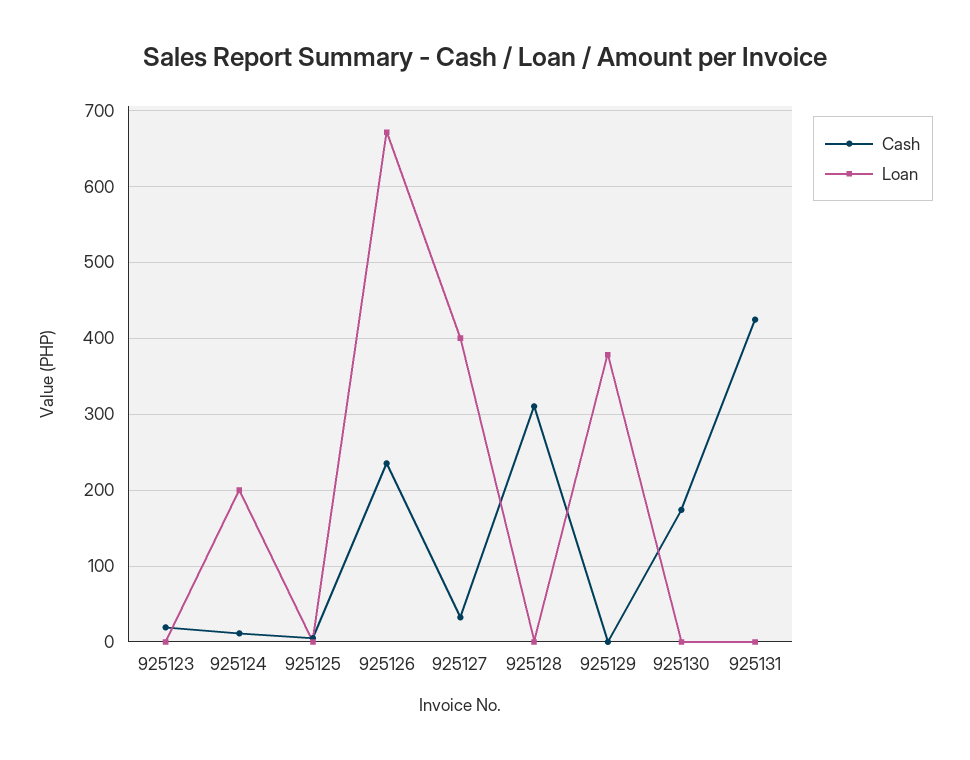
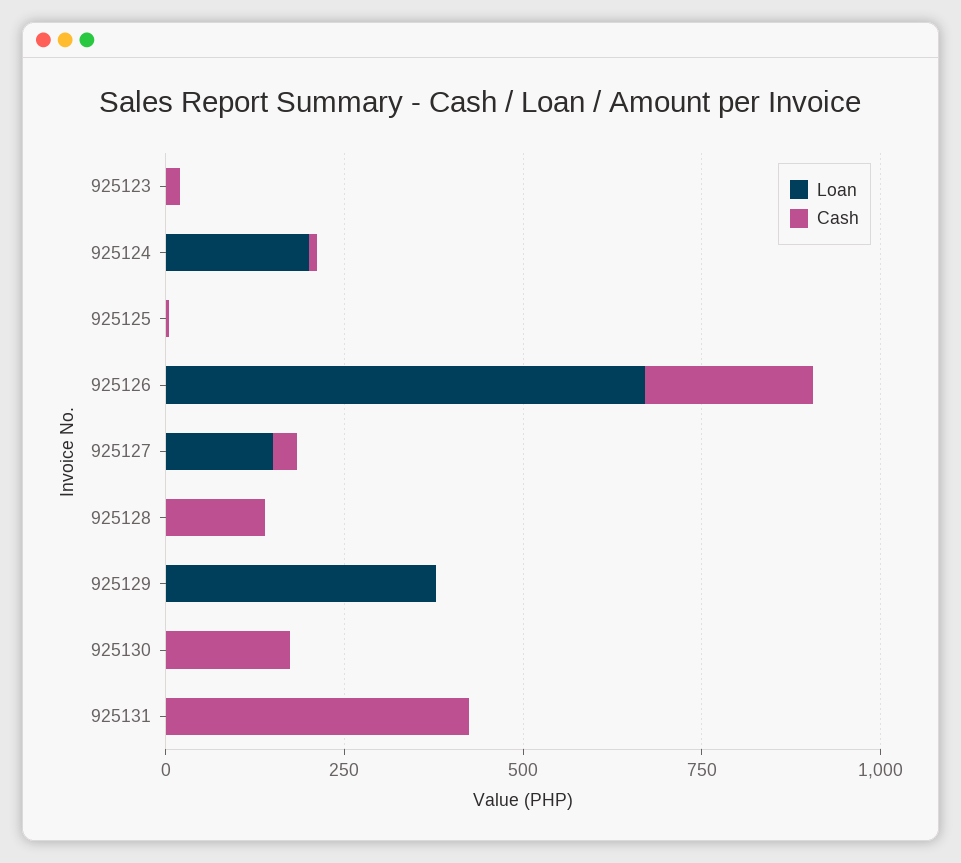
  {
    "Cash": {
      "925123": 20,
      "925124": 10,
      "925125": 10,
      "925126": 240,
      "925127": 30,
-     "925128": 310,
+     "925128": 150,
      "925129": 0,
      "925130": 170,
      "925131": 420
    },
    "Loan": {
      "925123": 0,
      "925124": 200,
      "925125": 0,
      "925126": 670,
-     "925127": 400,
+     "925127": 150,
      "925128": 0,
      "925129": 380,
      "925130": 0,
      "925131": 0
    }
  }

